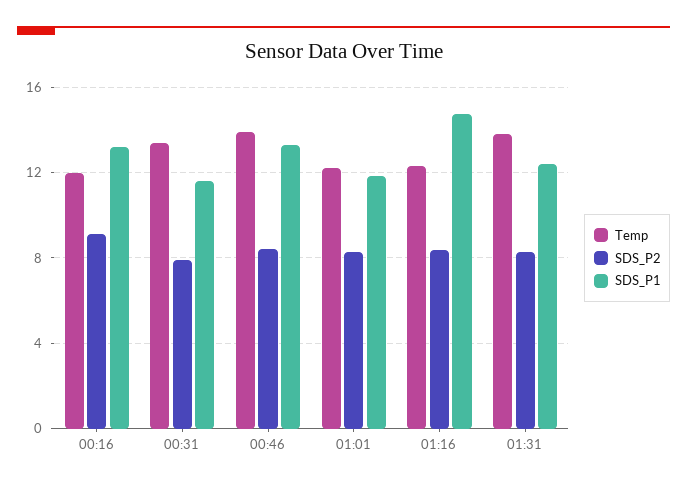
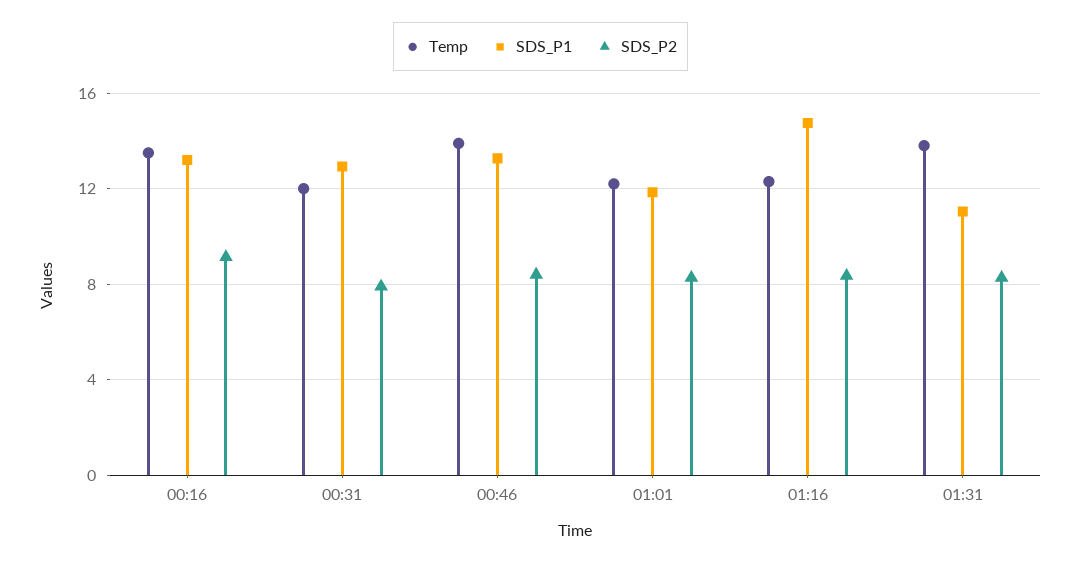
  {
    "Temp": {
-     "00:16": 12,
+     "00:16": 13.5,
-     "00:31": 13.5,
+     "00:31": 12,
      "00:46": 14,
      "01:01": 12,
      "01:16": 12.5,
      "01:31": 14
    },
    "SDS_P2": {
      "00:16": 9,
      "00:31": 8,
      "00:46": 8.5,
      "01:01": 8.5,
      "01:16": 8.5,
      "01:31": 8.5
    },
    "SDS_P1": {
      "00:16": 13,
-     "00:31": 11.5,
+     "00:31": 13,
      "00:46": 13.5,
      "01:01": 12,
      "01:16": 15,
-     "01:31": 12.5
+     "01:31": 11
    }
  }

